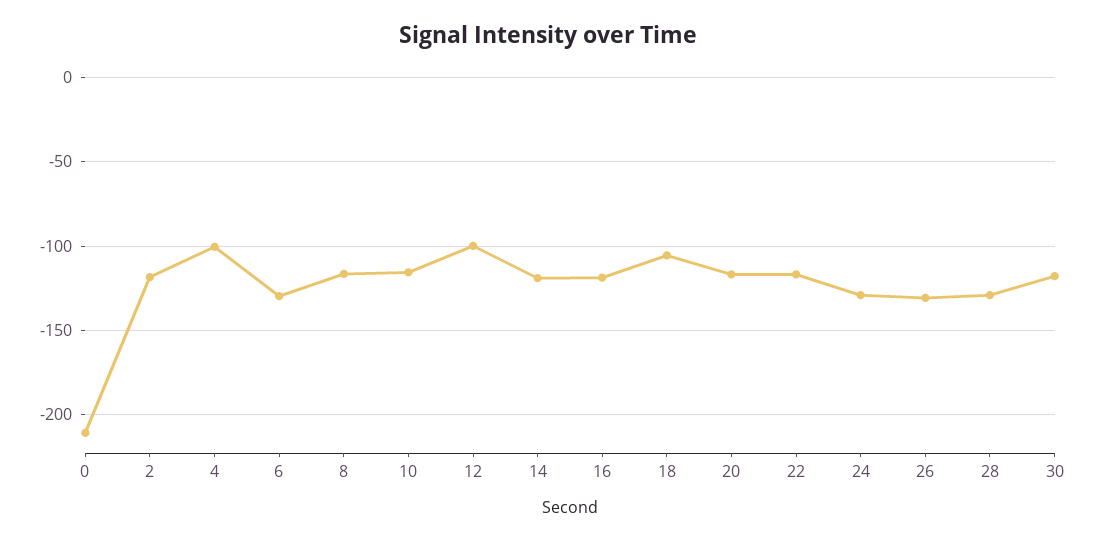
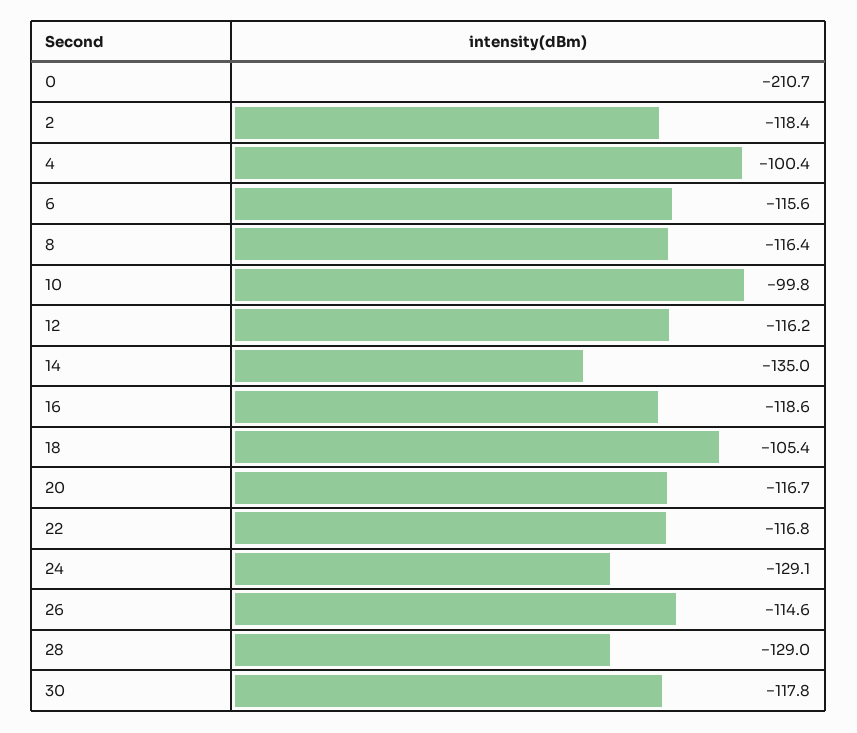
  {
    "0": -210.7,
    "2": -118.4,
    "4": -100.4,
-   "6": -130,
+   "6": -115.6,
    "8": -116.4,
-   "10": -115,
+   "10": -99.8,
-   "12": -100,
+   "12": -116.2,
-   "14": -120,
+   "14": -135,
    "16": -118.6,
    "18": -105.4,
    "20": -116.7,
    "22": -116.8,
    "24": -129.1,
-   "26": -130,
+   "26": -114.6,
    "28": -129,
    "30": -117.8
  }

